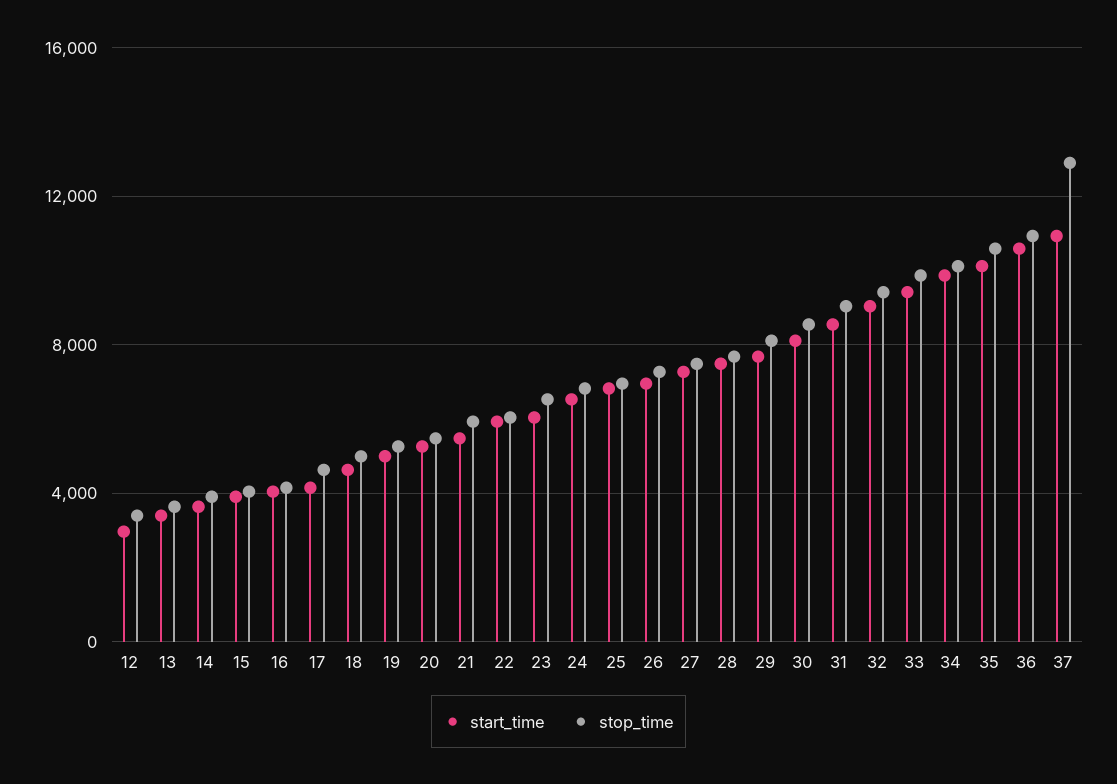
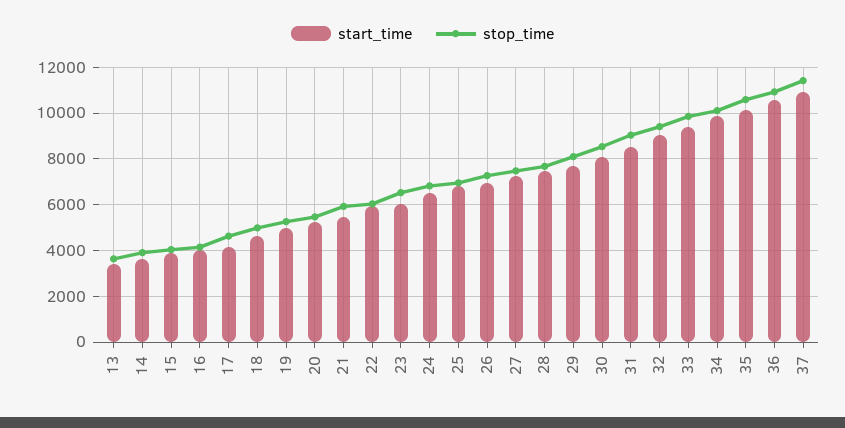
  {
    "start_time": {
-     "12": 3000,
      "13": 3500,
      "14": 3500,
      "15": 4000,
      "16": 4000,
      "17": 4000,
      "18": 4500,
      "19": 5000,
      "20": 5500,
      "21": 5500,
      "22": 6000,
      "23": 6000,
      "24": 6500,
      "25": 7000,
      "26": 7000,
      "27": 7500,
      "28": 7500,
      "29": 7500,
      "30": 8000,
      "31": 8500,
      "32": 9000,
      "33": 9500,
      "34": 10000,
      "35": 10000,
      "36": 10500,
      "37": 11000
    },
    "stop_time": {
-     "12": 3500,
      "13": 3500,
      "14": 4000,
      "15": 4000,
      "16": 4000,
      "17": 4500,
      "18": 5000,
      "19": 5500,
      "20": 5500,
      "21": 6000,
      "22": 6000,
      "23": 6500,
      "24": 7000,
      "25": 7000,
      "26": 7500,
      "27": 7500,
      "28": 7500,
      "29": 8000,
      "30": 8500,
      "31": 9000,
      "32": 9500,
      "33": 10000,
      "34": 10000,
      "35": 10500,
      "36": 11000,
-     "37": 13000
+     "37": 11500
    }
  }

